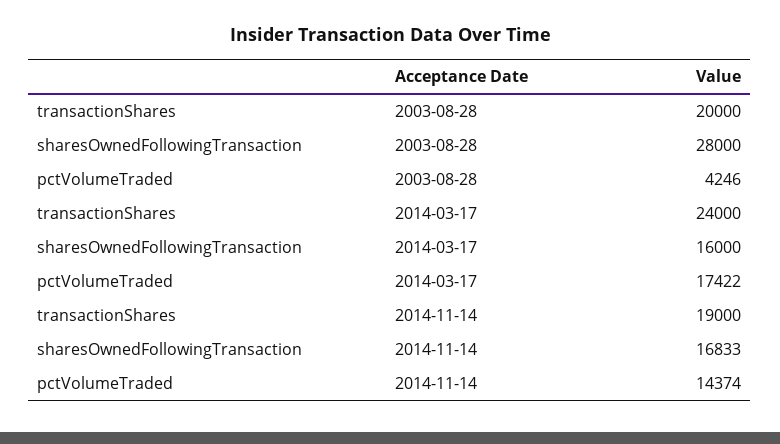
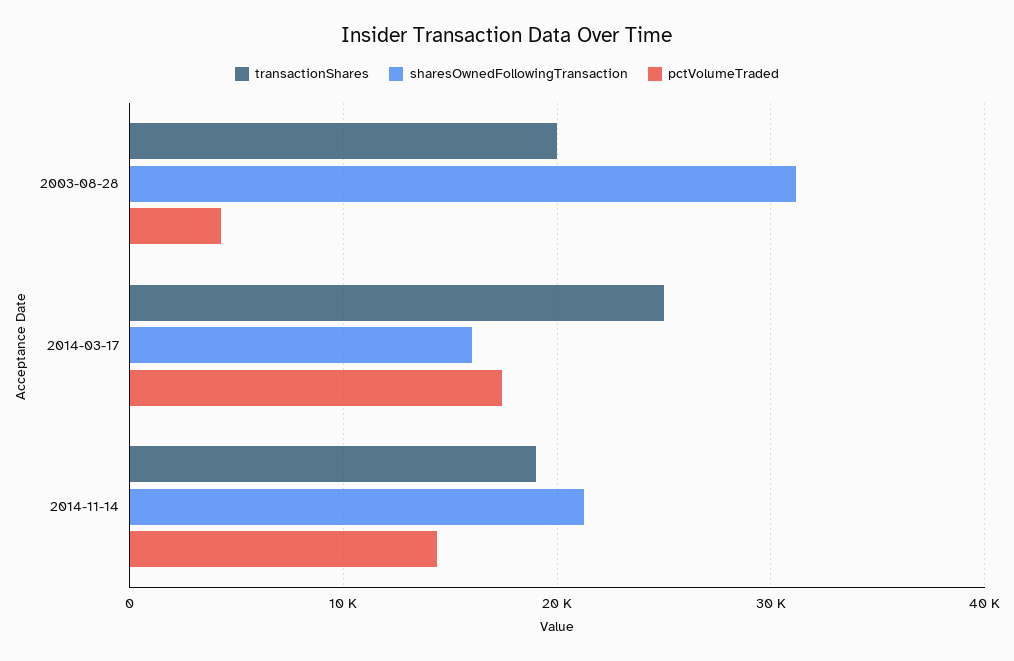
  {
    "transactionShares": {
      "2003-08-28": 20000,
-     "2014-03-17": 24000,
+     "2014-03-17": 25000,
      "2014-11-14": 19000
    },
    "sharesOwnedFollowingTransaction": {
-     "2003-08-28": 28000,
+     "2003-08-28": 31000,
      "2014-03-17": 16000,
-     "2014-11-14": 16833
+     "2014-11-14": 21000
    },
    "pctVolumeTraded": {
      "2003-08-28": 4246,
      "2014-03-17": 17422,
      "2014-11-14": 14374
    }
  }

